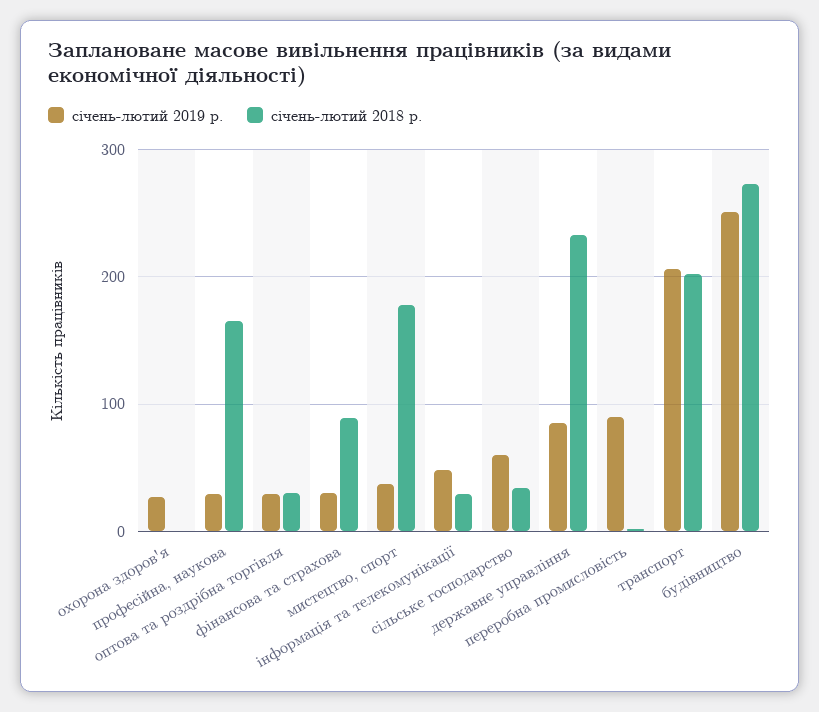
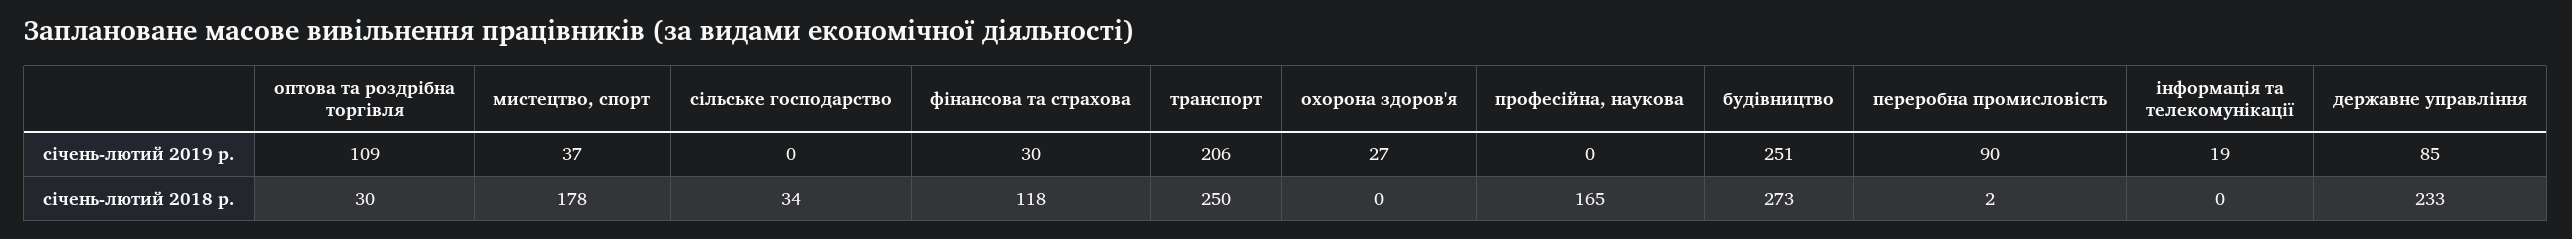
  {
    "січень-лютий 2019 р.": {
      "охорона здоров'я": 27,
-     "професійна, наукова": 30,
+     "професійна, наукова": 0,
-     "оптова та роздрібна торгівля": 30,
+     "оптова та роздрібна торгівля": 109,
      "фінансова та страхова": 30,
      "мистецтво, спорт": 37,
-     "інформація та телекомунікації": 50,
+     "інформація та телекомунікації": 19,
-     "сільське господарство": 60,
+     "сільське господарство": 0,
      "державне управління": 85,
      "переробна промисловість": 90,
      "транспорт": 206,
      "будівництво": 251
    },
    "січень-лютий 2018 р.": {
      "охорона здоров'я": 0,
      "професійна, наукова": 165,
      "оптова та роздрібна торгівля": 30,
-     "фінансова та страхова": 90,
+     "фінансова та страхова": 118,
      "мистецтво, спорт": 178,
-     "інформація та телекомунікації": 30,
+     "інформація та телекомунікації": 0,
      "сільське господарство": 34,
      "державне управління": 233,
      "переробна промисловість": 2,
-     "транспорт": 200,
+     "транспорт": 250,
      "будівництво": 273
    }
  }

